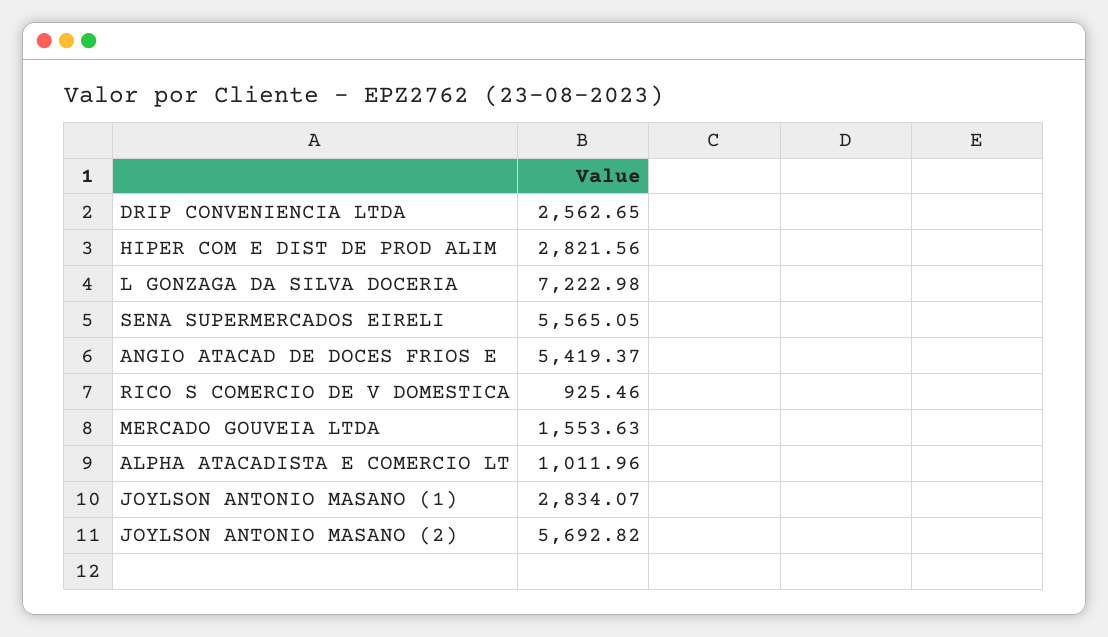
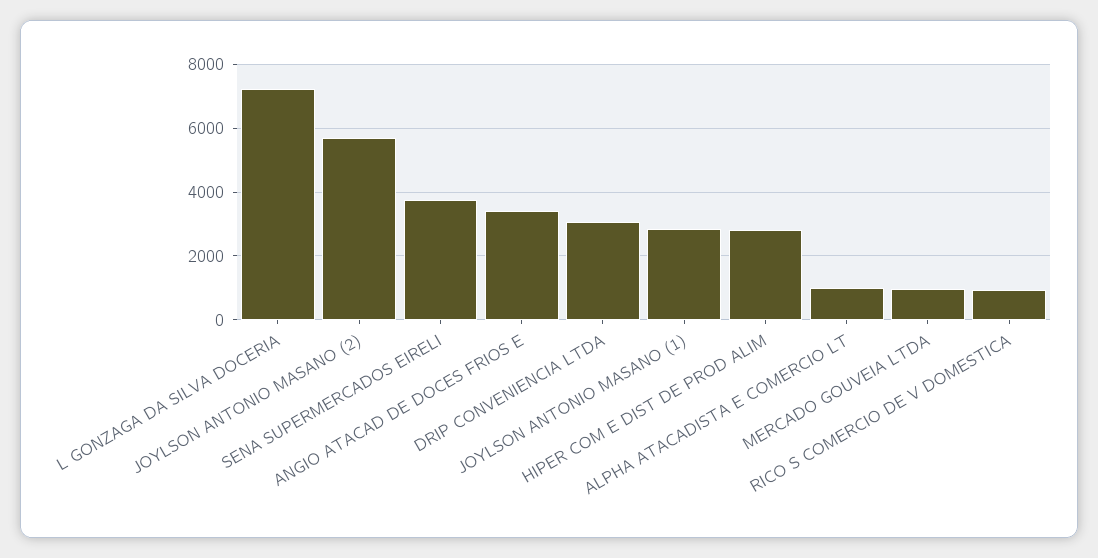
  {
-   "DRIP CONVENIENCIA LTDA": 2562.65,
+   "DRIP CONVENIENCIA LTDA": 3000,
    "HIPER COM E DIST DE PROD ALIM": 2821.56,
    "L GONZAGA DA SILVA DOCERIA": 7222.98,
-   "SENA SUPERMERCADOS EIRELI": 5565.05,
+   "SENA SUPERMERCADOS EIRELI": 3800,
-   "ANGIO ATACAD DE DOCES FRIOS E": 5419.37,
+   "ANGIO ATACAD DE DOCES FRIOS E": 3400,
    "RICO S COMERCIO DE V DOMESTICA": 925.46,
-   "MERCADO GOUVEIA LTDA": 1553.63,
+   "MERCADO GOUVEIA LTDA": 1000,
    "ALPHA ATACADISTA E COMERCIO LT": 1011.96,
    "JOYLSON ANTONIO MASANO (1)": 2834.07,
    "JOYLSON ANTONIO MASANO (2)": 5692.82
  }

